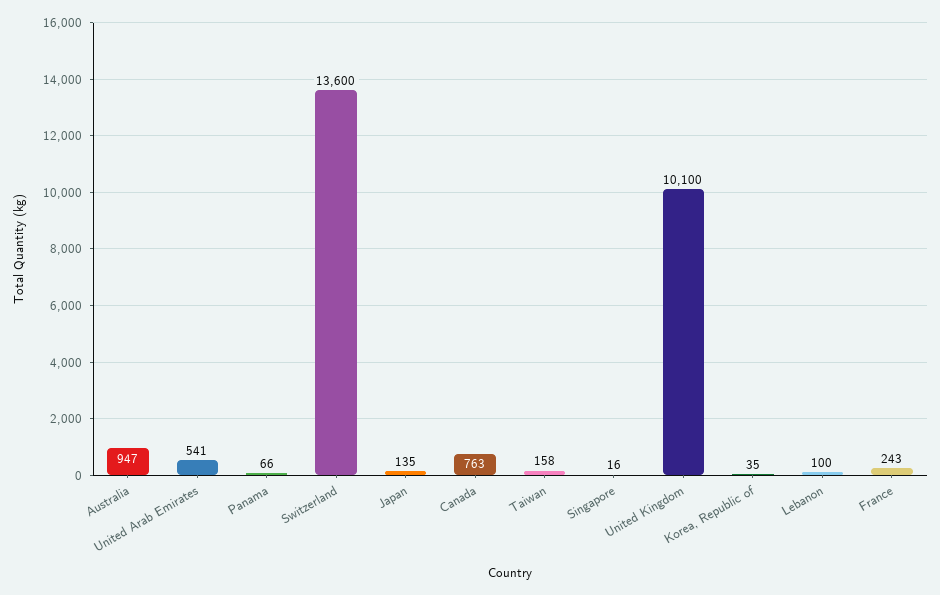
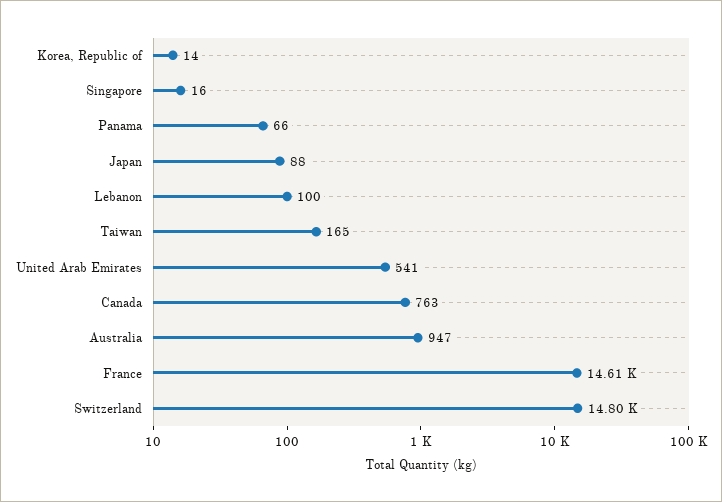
  {
    "Australia": 947,
    "United Arab Emirates": 541,
    "Panama": 66,
-   "Switzerland": 13600,
+   "Switzerland": 14800,
-   "Japan": 135,
+   "Japan": 88,
    "Canada": 763,
-   "Taiwan": 158,
+   "Taiwan": 165,
    "Singapore": 16,
-   "United Kingdom": 10100,
-   "Korea, Republic of": 35,
+   "Korea, Republic of": 14,
    "Lebanon": 100,
-   "France": 243
+   "France": 14610
  }

